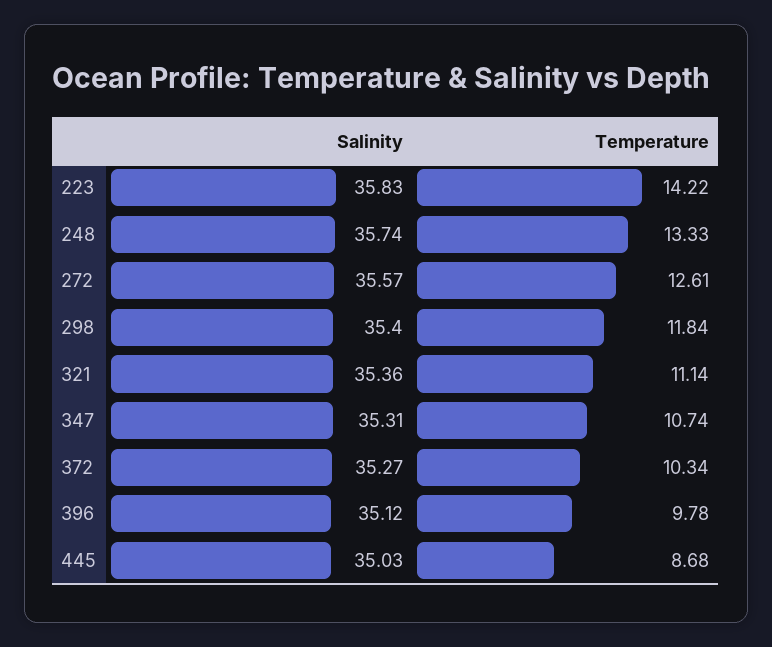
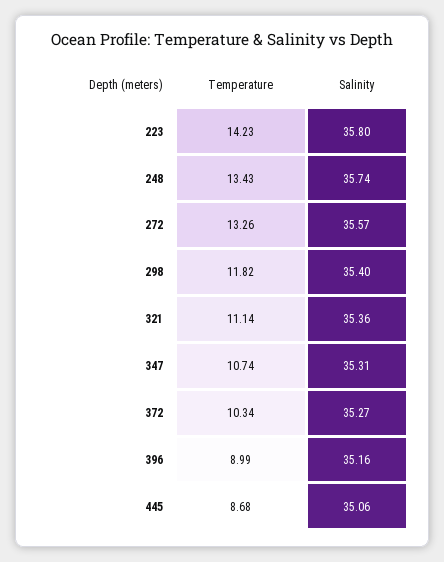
  {
    "Salinity": {
-     "223": 35.83,
+     "223": 35.8,
      "248": 35.74,
      "272": 35.57,
      "298": 35.4,
      "321": 35.36,
      "347": 35.31,
      "372": 35.27,
-     "396": 35.12,
+     "396": 35.16,
-     "445": 35.03
+     "445": 35.06
    },
    "Temperature": {
-     "223": 14.22,
+     "223": 14.23,
-     "248": 13.33,
+     "248": 13.43,
-     "272": 12.61,
+     "272": 13.26,
-     "298": 11.84,
+     "298": 11.82,
      "321": 11.14,
      "347": 10.74,
      "372": 10.34,
-     "396": 9.78,
+     "396": 8.99,
      "445": 8.68
    }
  }

